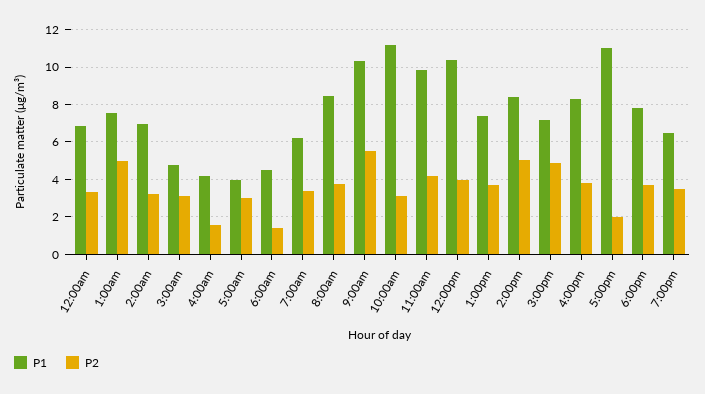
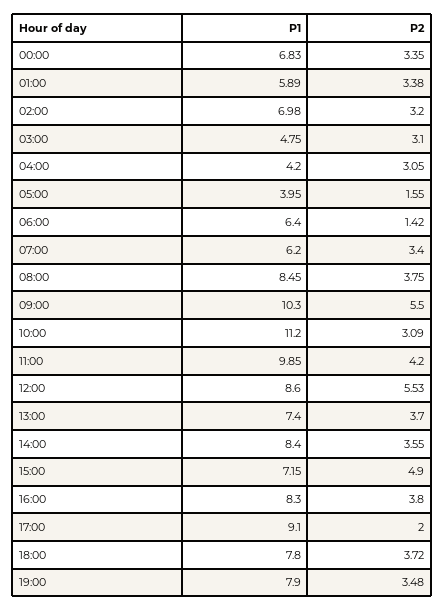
  {
    "P1": {
      "12:00am": 6.83,
-     "1:00am": 7.5,
+     "1:00am": 5.89,
      "2:00am": 6.98,
      "3:00am": 4.75,
      "4:00am": 4.2,
      "5:00am": 3.95,
-     "6:00am": 4.5,
+     "6:00am": 6.4,
      "7:00am": 6.2,
      "8:00am": 8.45,
      "9:00am": 10.3,
      "10:00am": 11.2,
      "11:00am": 9.85,
-     "12:00pm": 10.5,
+     "12:00pm": 8.6,
      "1:00pm": 7.4,
      "2:00pm": 8.4,
      "3:00pm": 7.15,
      "4:00pm": 8.3,
-     "5:00pm": 11,
+     "5:00pm": 9.1,
      "6:00pm": 7.8,
-     "7:00pm": 6.5
+     "7:00pm": 7.9
    },
    "P2": {
      "12:00am": 3.35,
-     "1:00am": 5,
+     "1:00am": 3.38,
      "2:00am": 3.2,
      "3:00am": 3.1,
-     "4:00am": 1.5,
+     "4:00am": 3.05,
-     "5:00am": 3,
+     "5:00am": 1.55,
      "6:00am": 1.42,
      "7:00am": 3.4,
      "8:00am": 3.75,
      "9:00am": 5.5,
      "10:00am": 3.09,
      "11:00am": 4.2,
-     "12:00pm": 4,
+     "12:00pm": 5.53,
      "1:00pm": 3.7,
-     "2:00pm": 5,
+     "2:00pm": 3.55,
      "3:00pm": 4.9,
      "4:00pm": 3.8,
      "5:00pm": 2,
      "6:00pm": 3.72,
      "7:00pm": 3.48
    }
  }

